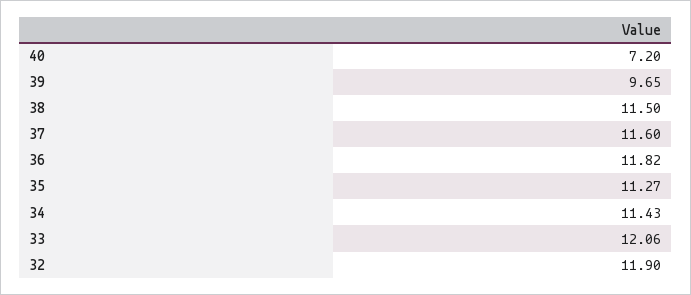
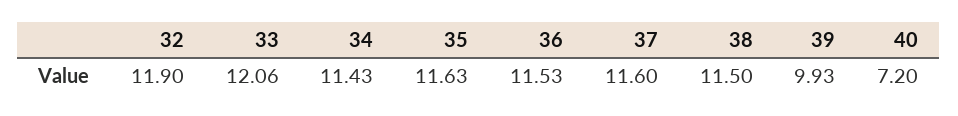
  {
    "40": 7.2,
-   "39": 9.65,
+   "39": 9.93,
    "38": 11.5,
    "37": 11.6,
-   "36": 11.82,
+   "36": 11.53,
-   "35": 11.27,
+   "35": 11.63,
    "34": 11.43,
    "33": 12.06,
    "32": 11.9
  }

